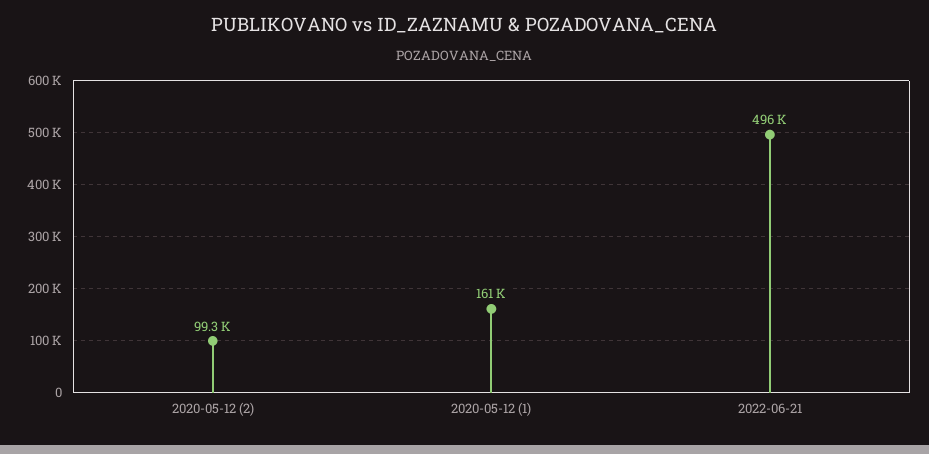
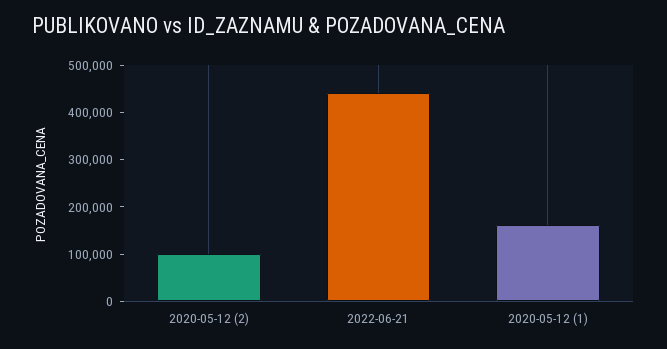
  {
    "2020-05-12 (2)": 99300,
    "2020-05-12 (1)": 161000,
-   "2022-06-21": 496000
+   "2022-06-21": 440000
  }

